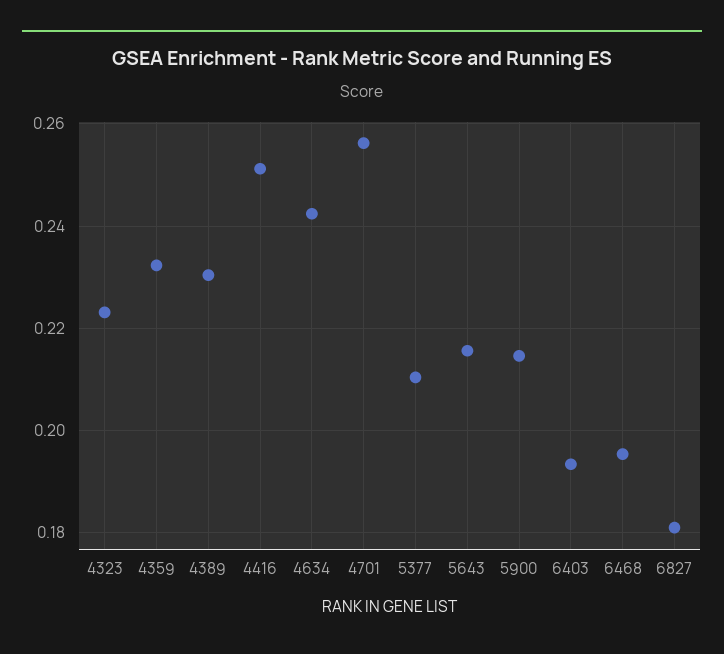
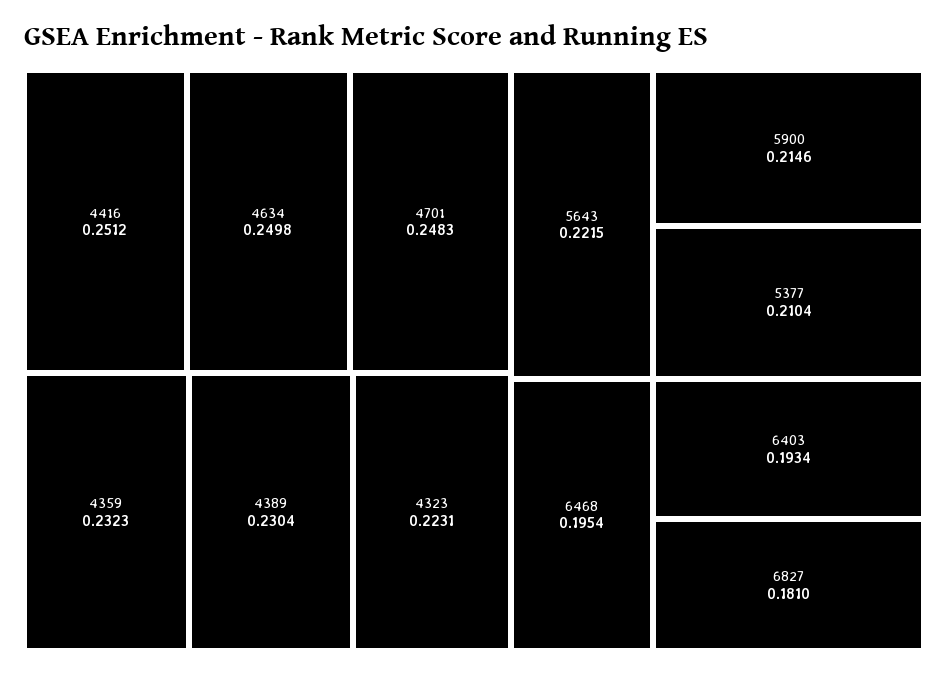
  {
    "4323": 0.2231,
    "4359": 0.2323,
    "4389": 0.2304,
    "4416": 0.2512,
-   "4634": 0.242,
+   "4634": 0.2498,
-   "4701": 0.256,
+   "4701": 0.2483,
    "5377": 0.2104,
-   "5643": 0.216,
+   "5643": 0.2215,
    "5900": 0.2146,
    "6403": 0.1934,
    "6468": 0.1954,
    "6827": 0.181
  }

